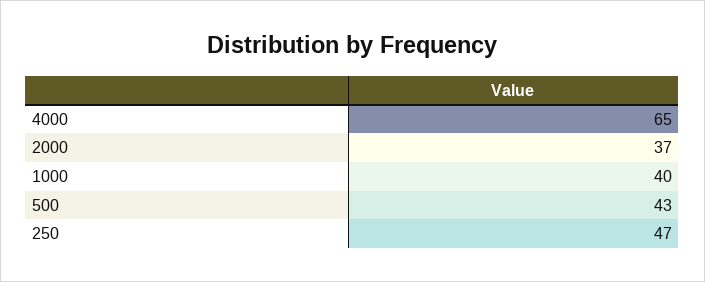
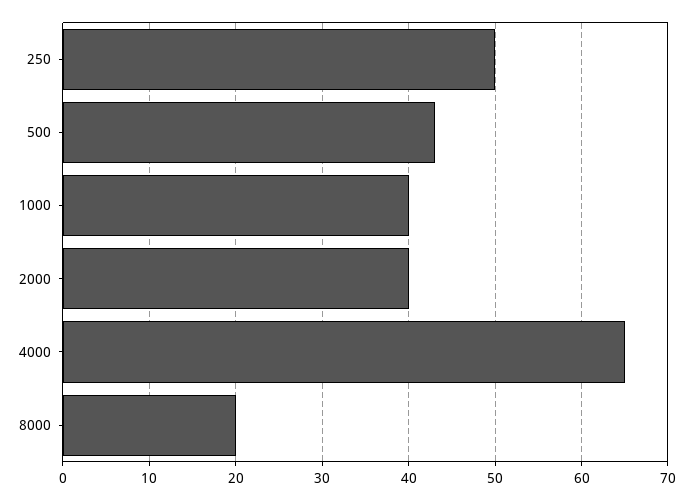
  {
    "4000": 65,
-   "2000": 37,
+   "2000": 40,
    "1000": 40,
    "500": 43,
-   "250": 47
+   "250": 50,
+   "8000": 20
  }

